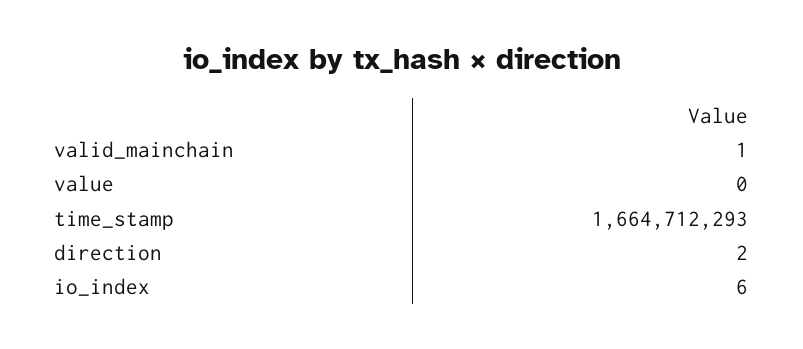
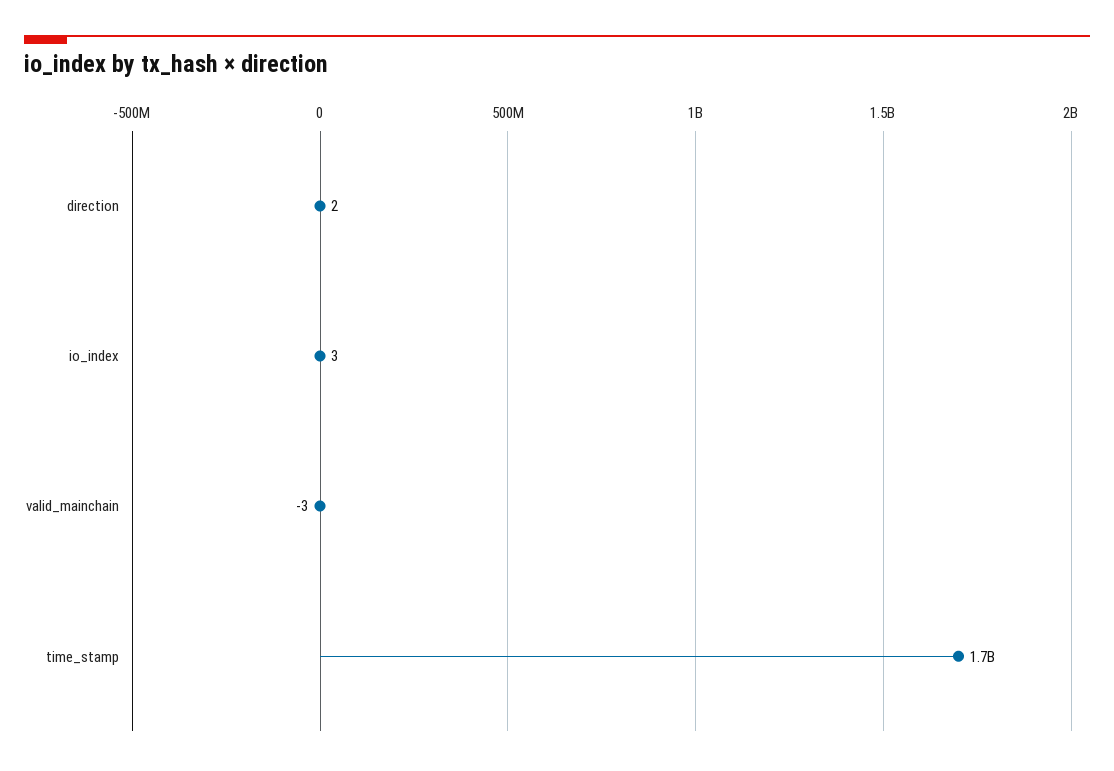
  {
-   "valid_mainchain": 1,
+   "valid_mainchain": -3,
-   "value": 0,
    "time_stamp": 1664712293,
    "direction": 2,
-   "io_index": 6
+   "io_index": 3
  }

